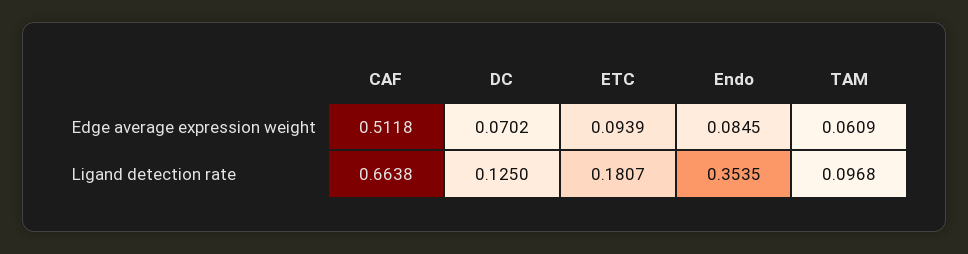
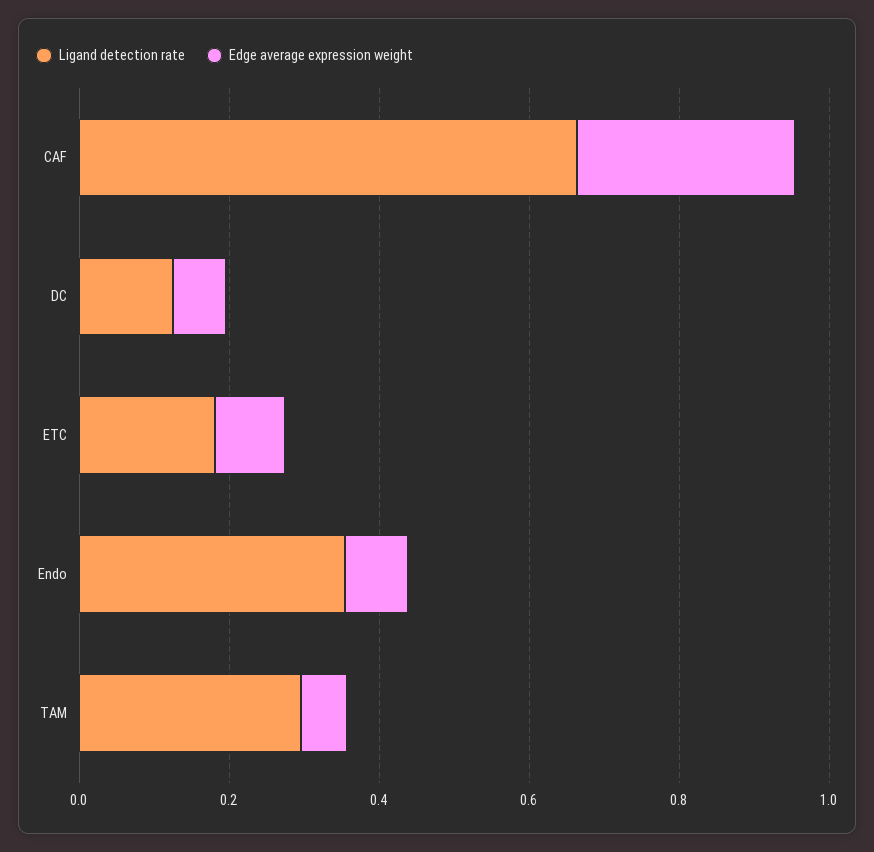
  {
    "Edge average expression weight": {
-     "CAF": 0.5118,
+     "CAF": 0.3,
      "DC": 0.0702,
      "ETC": 0.0939,
      "Endo": 0.0845,
      "TAM": 0.0609
    },
    "Ligand detection rate": {
      "CAF": 0.6638,
      "DC": 0.125,
      "ETC": 0.1807,
      "Endo": 0.3535,
-     "TAM": 0.0968
+     "TAM": 0.3
    }
  }

